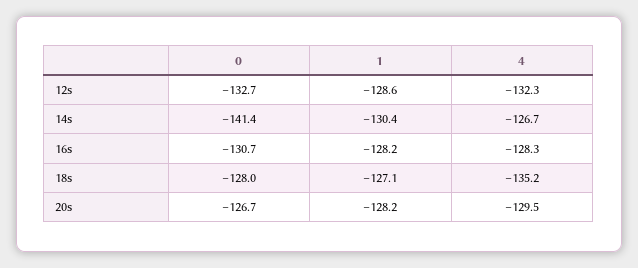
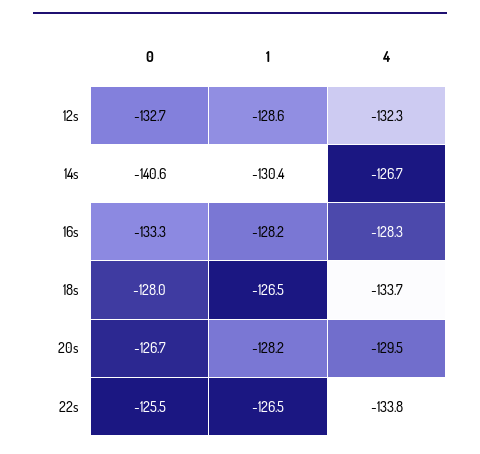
  {
    "0": {
      "12s": -132.7,
-     "14s": -141.4,
+     "14s": -140.6,
-     "16s": -130.7,
+     "16s": -133.3,
      "18s": -128,
-     "20s": -126.7
+     "20s": -126.7,
+     "22s": -125.5
    },
    "1": {
      "12s": -128.6,
      "14s": -130.4,
      "16s": -128.2,
-     "18s": -127.1,
+     "18s": -126.5,
-     "20s": -128.2
+     "20s": -128.2,
+     "22s": -126.5
    },
    "4": {
      "12s": -132.3,
      "14s": -126.7,
      "16s": -128.3,
-     "18s": -135.2,
+     "18s": -133.7,
-     "20s": -129.5
+     "20s": -129.5,
+     "22s": -133.8
    }
  }

